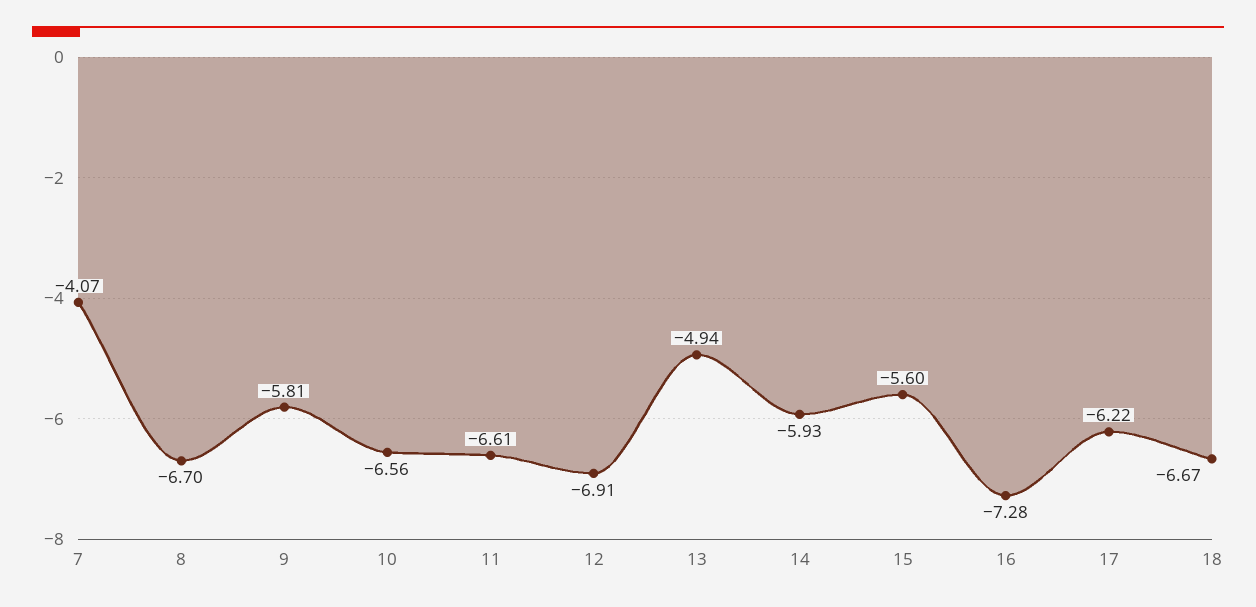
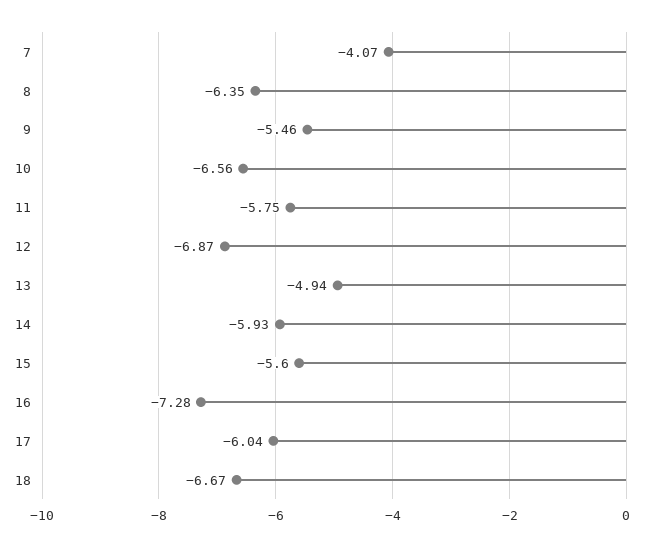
  {
    "7": -4.07,
-   "8": -6.7,
+   "8": -6.35,
-   "9": -5.81,
+   "9": -5.46,
    "10": -6.56,
-   "11": -6.61,
+   "11": -5.75,
-   "12": -6.91,
+   "12": -6.87,
    "13": -4.94,
    "14": -5.93,
    "15": -5.6,
    "16": -7.28,
-   "17": -6.22,
+   "17": -6.04,
    "18": -6.67
  }

